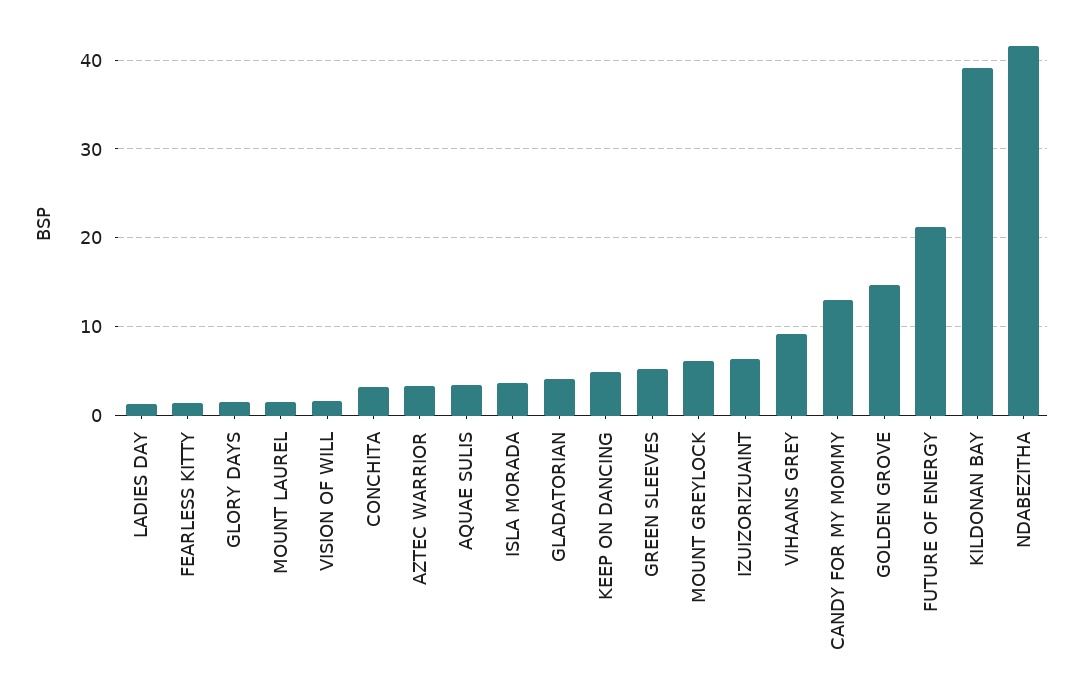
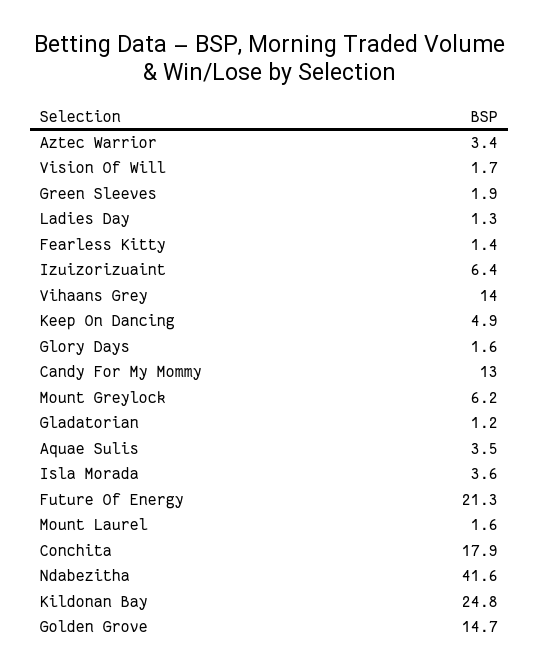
  {
    "LADIES DAY": 1.3,
    "FEARLESS KITTY": 1.4,
    "GLORY DAYS": 1.6,
    "MOUNT LAUREL": 1.6,
    "VISION OF WILL": 1.7,
-   "CONCHITA": 3,
+   "CONCHITA": 17.9,
    "AZTEC WARRIOR": 3.4,
    "AQUAE SULIS": 3.5,
    "ISLA MORADA": 3.6,
-   "GLADATORIAN": 4,
+   "GLADATORIAN": 1.2,
    "KEEP ON DANCING": 4.9,
-   "GREEN SLEEVES": 5,
+   "GREEN SLEEVES": 1.9,
    "MOUNT GREYLOCK": 6.2,
    "IZUIZORIZUAINT": 6.4,
-   "VIHAANS GREY": 9,
+   "VIHAANS GREY": 14,
    "CANDY FOR MY MOMMY": 13,
    "GOLDEN GROVE": 14.7,
    "FUTURE OF ENERGY": 21.3,
-   "KILDONAN BAY": 39,
+   "KILDONAN BAY": 24.8,
    "NDABEZITHA": 41.6
  }

